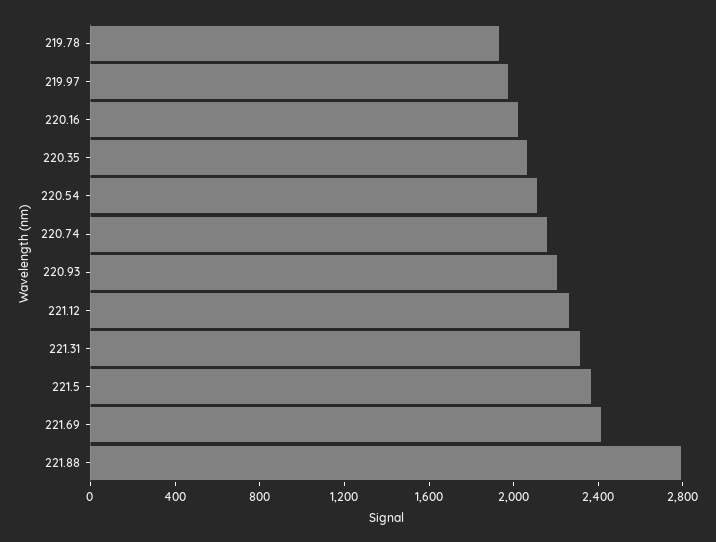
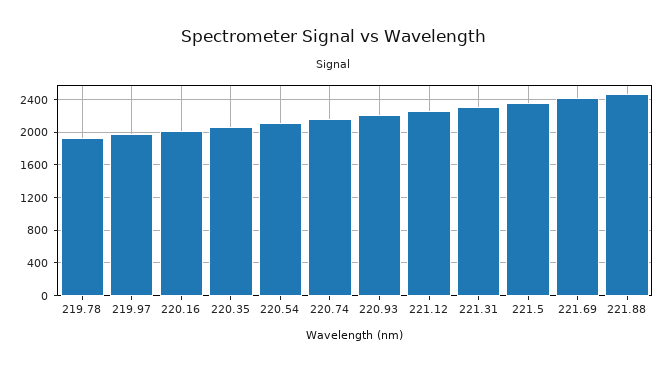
  {
    "219.78": 1900,
    "219.97": 2000,
    "220.16": 2000,
    "220.35": 2100,
    "220.54": 2100,
    "220.74": 2200,
    "220.93": 2200,
    "221.12": 2300,
    "221.31": 2300,
    "221.5": 2400,
    "221.69": 2400,
-   "221.88": 2800
+   "221.88": 2500
  }

